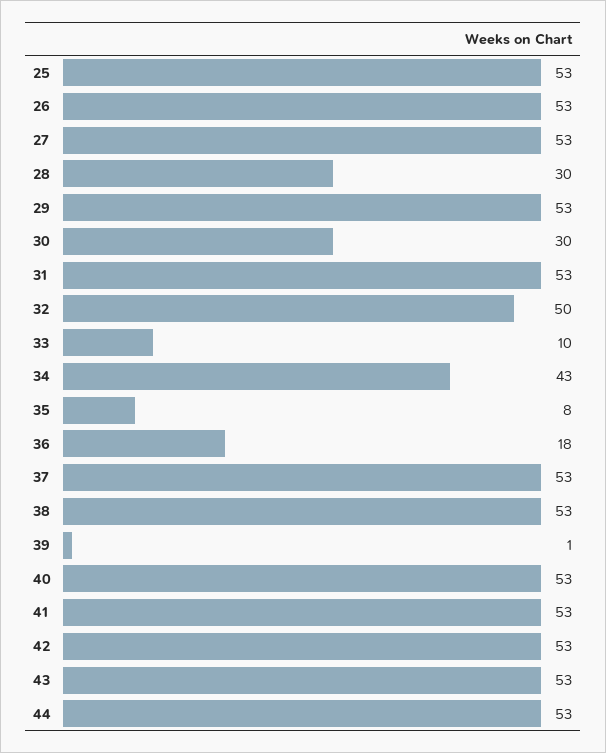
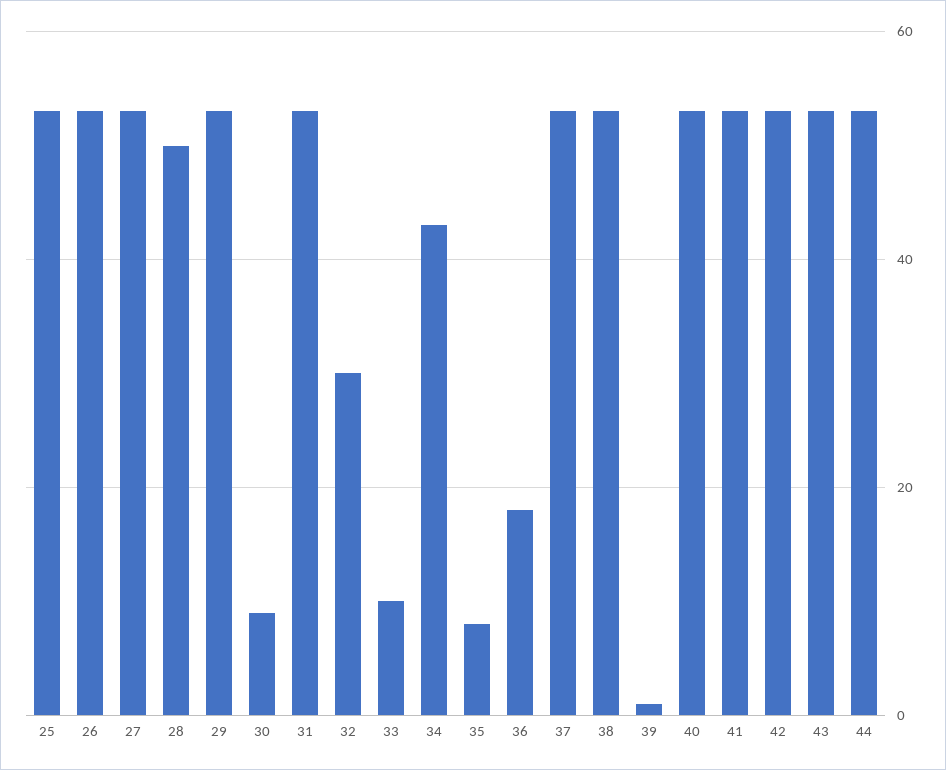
  {
    "25": 53,
    "26": 53,
    "27": 53,
-   "28": 30,
+   "28": 50,
    "29": 53,
-   "30": 30,
+   "30": 10,
    "31": 53,
-   "32": 50,
+   "32": 30,
    "33": 10,
    "34": 43,
    "35": 8,
    "36": 18,
    "37": 53,
    "38": 53,
    "39": 1,
    "40": 53,
    "41": 53,
    "42": 53,
    "43": 53,
    "44": 53
  }

